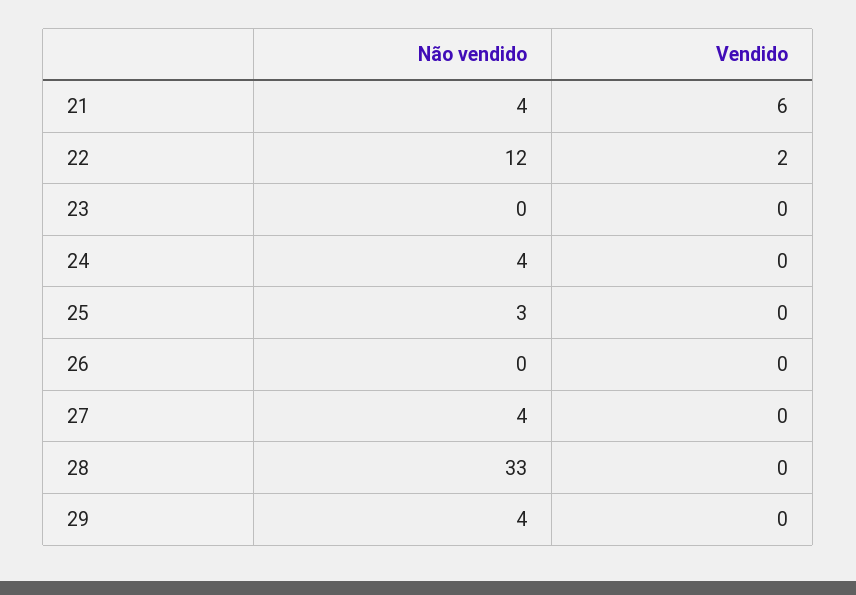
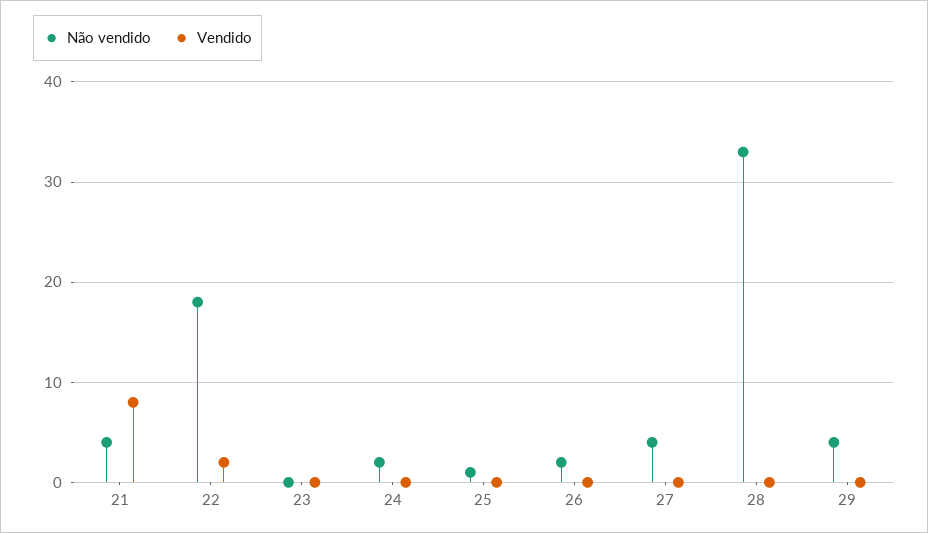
  {
    "Não vendido": {
      "21": 4,
-     "22": 12,
+     "22": 18,
      "23": 0,
-     "24": 4,
+     "24": 2,
-     "25": 3,
+     "25": 1,
-     "26": 0,
+     "26": 2,
      "27": 4,
      "28": 33,
      "29": 4
    },
    "Vendido": {
-     "21": 6,
+     "21": 8,
      "22": 2,
      "23": 0,
      "24": 0,
      "25": 0,
      "26": 0,
      "27": 0,
      "28": 0,
      "29": 0
    }
  }

